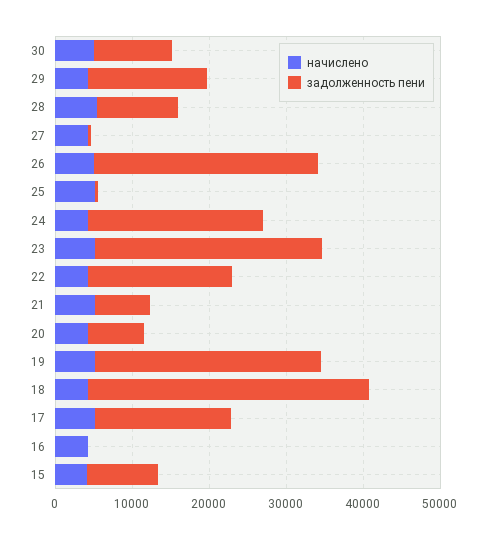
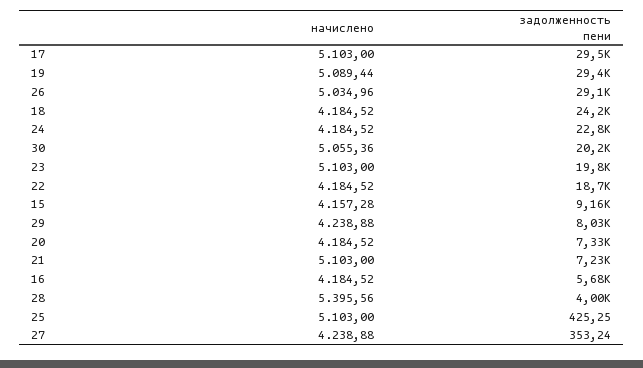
  {
    "начислено": {
      "30": 5055.36,
      "29": 4238.88,
      "28": 5395.56,
      "27": 4238.88,
      "26": 5034.96,
      "25": 5103,
      "24": 4184.52,
      "23": 5103,
      "22": 4184.52,
      "21": 5103,
      "20": 4184.52,
      "19": 5089.44,
      "18": 4184.52,
      "17": 5103,
      "16": 4184.52,
      "15": 4157.28
    },
    "задолженность пени": {
-     "30": 10000,
+     "30": 20200,
-     "29": 16000,
+     "29": 8030,
-     "28": 10000,
+     "28": 4000,
      "27": 353.24,
      "26": 29100,
      "25": 425.25,
      "24": 22800,
-     "23": 30000,
+     "23": 19800,
      "22": 18700,
      "21": 7230,
      "20": 7330,
      "19": 29400,
-     "18": 36000,
+     "18": 24200,
-     "17": 18000,
+     "17": 29500,
-     "16": 0,
+     "16": 5680,
      "15": 9160
    }
  }

